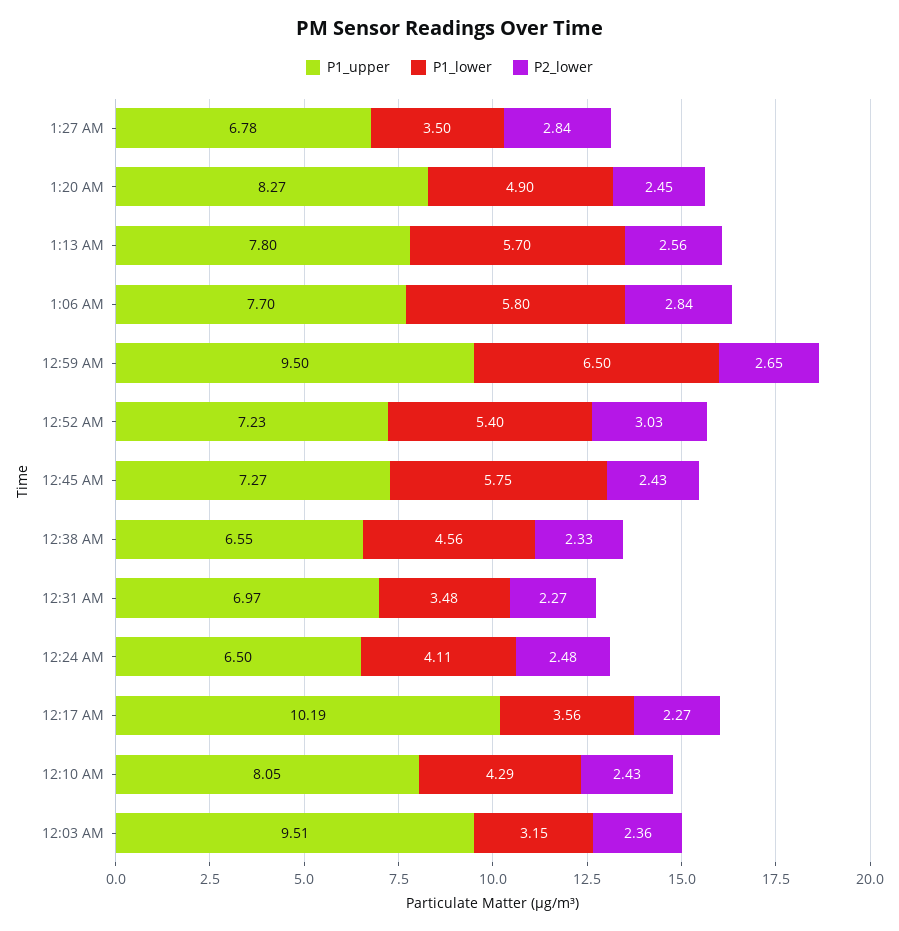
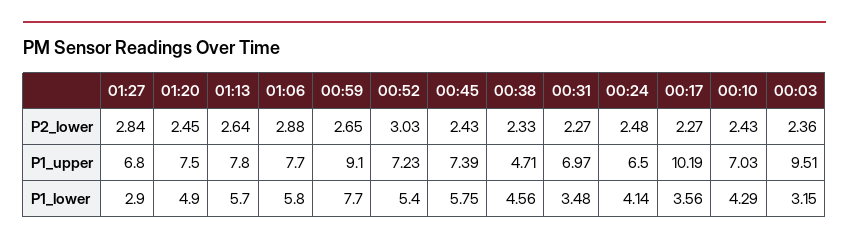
  {
    "P1_upper": {
-     "1:27 AM": 6.78,
+     "1:27 AM": 6.8,
-     "1:20 AM": 8.27,
+     "1:20 AM": 7.5,
      "1:13 AM": 7.8,
      "1:06 AM": 7.7,
-     "12:59 AM": 9.5,
+     "12:59 AM": 9.1,
      "12:52 AM": 7.23,
-     "12:45 AM": 7.27,
+     "12:45 AM": 7.39,
-     "12:38 AM": 6.55,
+     "12:38 AM": 4.71,
      "12:31 AM": 6.97,
      "12:24 AM": 6.5,
      "12:17 AM": 10.19,
-     "12:10 AM": 8.05,
+     "12:10 AM": 7.03,
      "12:03 AM": 9.51
    },
    "P1_lower": {
-     "1:27 AM": 3.5,
+     "1:27 AM": 2.9,
      "1:20 AM": 4.9,
      "1:13 AM": 5.7,
      "1:06 AM": 5.8,
-     "12:59 AM": 6.5,
+     "12:59 AM": 7.7,
      "12:52 AM": 5.4,
      "12:45 AM": 5.75,
      "12:38 AM": 4.56,
      "12:31 AM": 3.48,
-     "12:24 AM": 4.11,
+     "12:24 AM": 4.14,
      "12:17 AM": 3.56,
      "12:10 AM": 4.29,
      "12:03 AM": 3.15
    },
    "P2_lower": {
      "1:27 AM": 2.84,
      "1:20 AM": 2.45,
-     "1:13 AM": 2.56,
+     "1:13 AM": 2.64,
-     "1:06 AM": 2.84,
+     "1:06 AM": 2.88,
      "12:59 AM": 2.65,
      "12:52 AM": 3.03,
      "12:45 AM": 2.43,
      "12:38 AM": 2.33,
      "12:31 AM": 2.27,
      "12:24 AM": 2.48,
      "12:17 AM": 2.27,
      "12:10 AM": 2.43,
      "12:03 AM": 2.36
    }
  }

